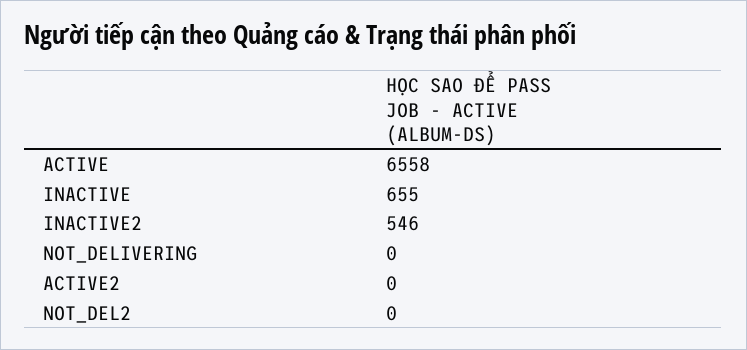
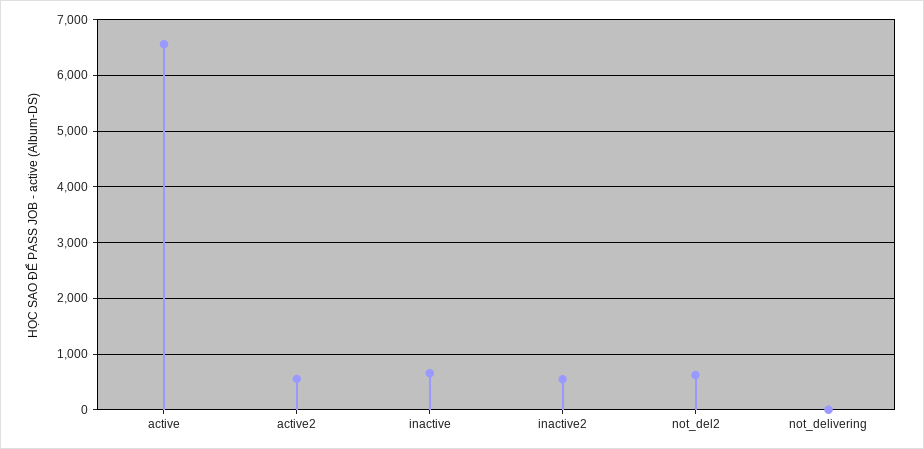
  {
    "ACTIVE": 6558,
    "INACTIVE": 655,
    "INACTIVE2": 546,
    "NOT_DELIVERING": 0,
-   "ACTIVE2": 0,
+   "ACTIVE2": 600,
-   "NOT_DEL2": 0
+   "NOT_DEL2": 600
  }

